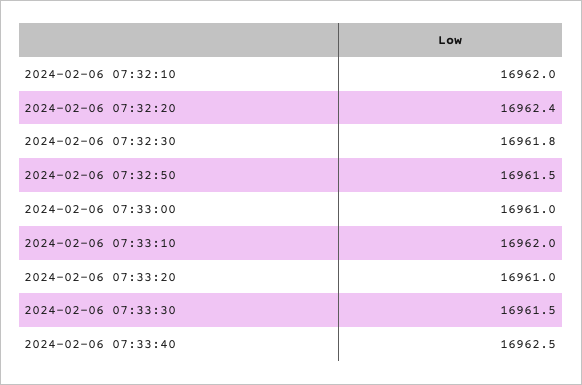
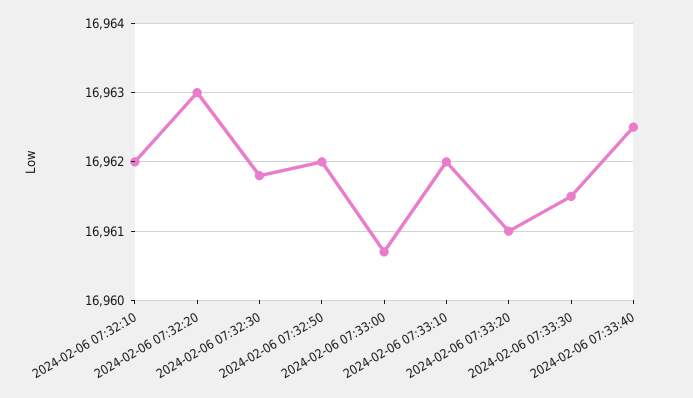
  {
    "2024-02-06 07:32:10": 16962,
-   "2024-02-06 07:32:20": 16962.4,
+   "2024-02-06 07:32:20": 16963,
    "2024-02-06 07:32:30": 16961.8,
-   "2024-02-06 07:32:50": 16961.5,
+   "2024-02-06 07:32:50": 16962,
-   "2024-02-06 07:33:00": 16961,
+   "2024-02-06 07:33:00": 16960.7,
    "2024-02-06 07:33:10": 16962,
    "2024-02-06 07:33:20": 16961,
    "2024-02-06 07:33:30": 16961.5,
    "2024-02-06 07:33:40": 16962.5
  }

